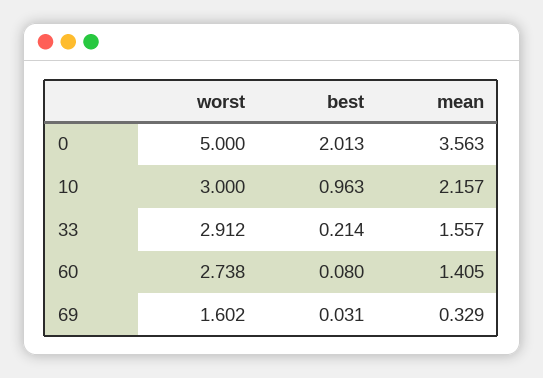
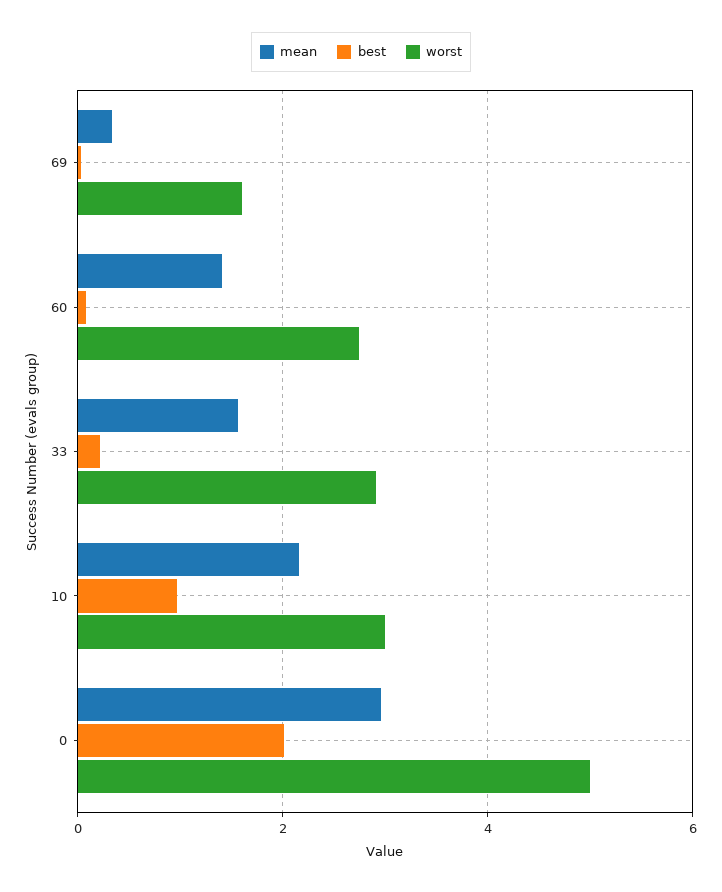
  {
    "worst": {
      "0": 5,
      "10": 3,
      "33": 2.912,
      "60": 2.738,
      "69": 1.602
    },
    "best": {
      "0": 2.013,
      "10": 0.963,
      "33": 0.214,
      "60": 0.08,
      "69": 0.031
    },
    "mean": {
-     "0": 3.563,
+     "0": 3,
      "10": 2.157,
      "33": 1.557,
      "60": 1.405,
      "69": 0.329
    }
  }

